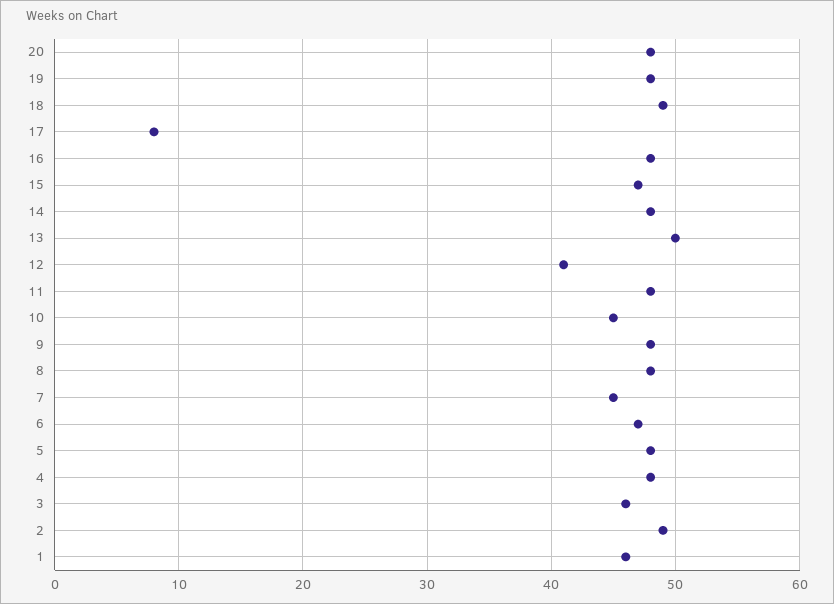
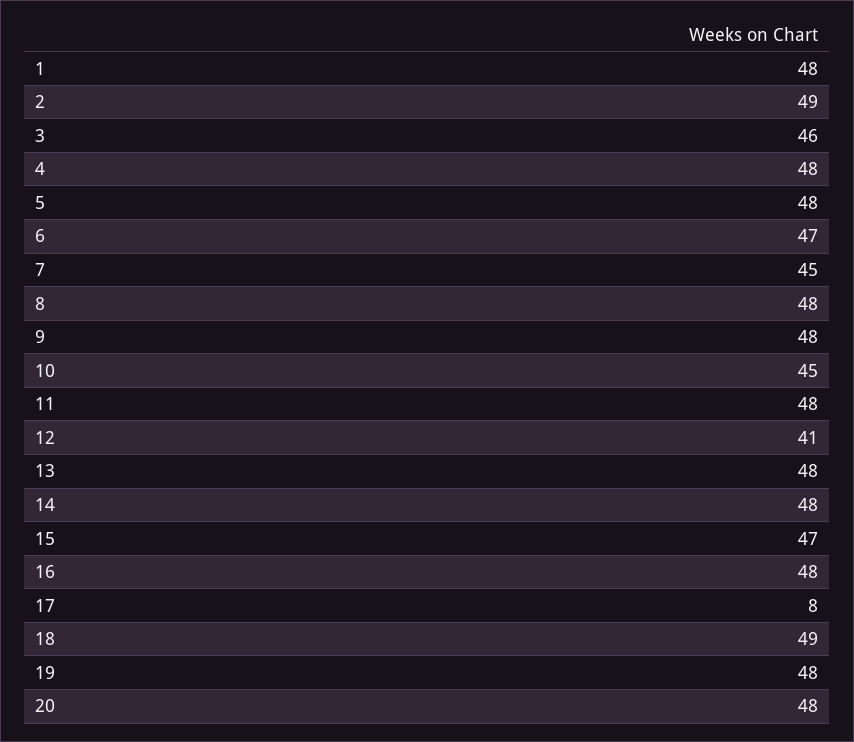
  {
    "20": 48,
    "19": 48,
    "18": 49,
    "17": 8,
    "16": 48,
    "15": 47,
    "14": 48,
-   "13": 50,
+   "13": 48,
    "12": 41,
    "11": 48,
    "10": 45,
    "9": 48,
    "8": 48,
    "7": 45,
    "6": 47,
    "5": 48,
    "4": 48,
    "3": 46,
    "2": 49,
-   "1": 46
+   "1": 48
  }

